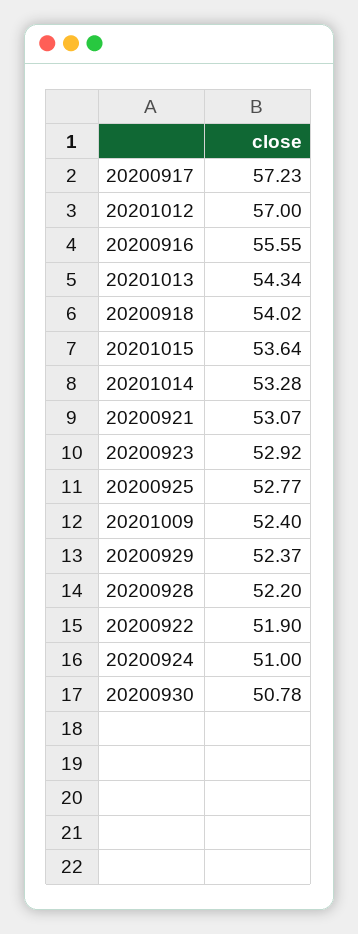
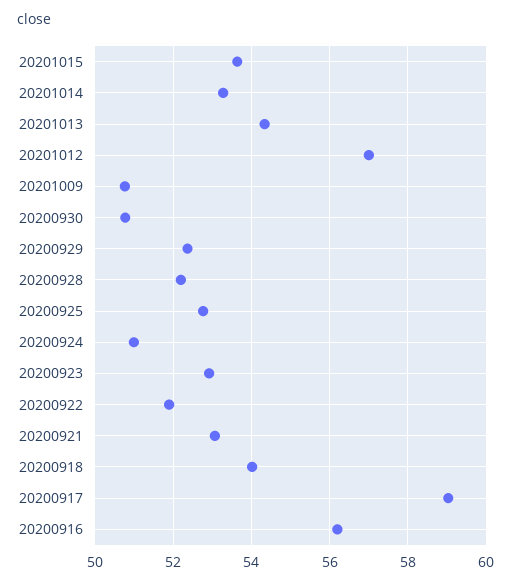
  {
-   "20200917": 57.23,
+   "20200917": 59,
    "20201012": 57,
-   "20200916": 55.55,
+   "20200916": 56.2,
    "20201013": 54.34,
    "20200918": 54.02,
    "20201015": 53.64,
    "20201014": 53.28,
    "20200921": 53.07,
    "20200923": 52.92,
    "20200925": 52.77,
-   "20201009": 52.4,
+   "20201009": 50.8,
    "20200929": 52.37,
    "20200928": 52.2,
    "20200922": 51.9,
    "20200924": 51,
    "20200930": 50.78
  }

